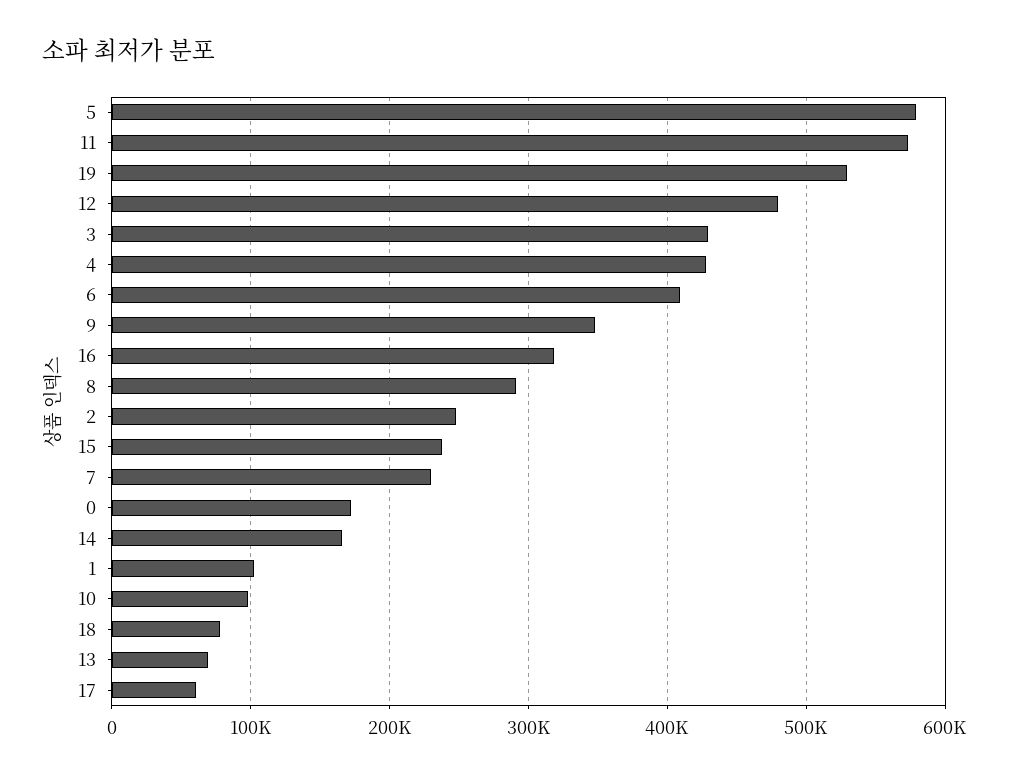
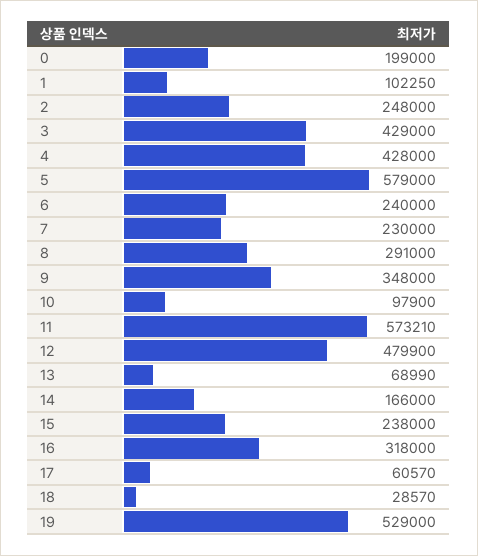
  {
    "5": 579000,
    "11": 573210,
    "19": 529000,
    "12": 479900,
    "3": 429000,
    "4": 428000,
-   "6": 410000,
+   "6": 240000,
    "9": 348000,
    "16": 318000,
    "8": 291000,
    "2": 248000,
    "15": 238000,
    "7": 230000,
-   "0": 170000,
+   "0": 199000,
    "14": 166000,
    "1": 102250,
    "10": 97900,
-   "18": 80000,
+   "18": 28570,
    "13": 68990,
    "17": 60570
  }

